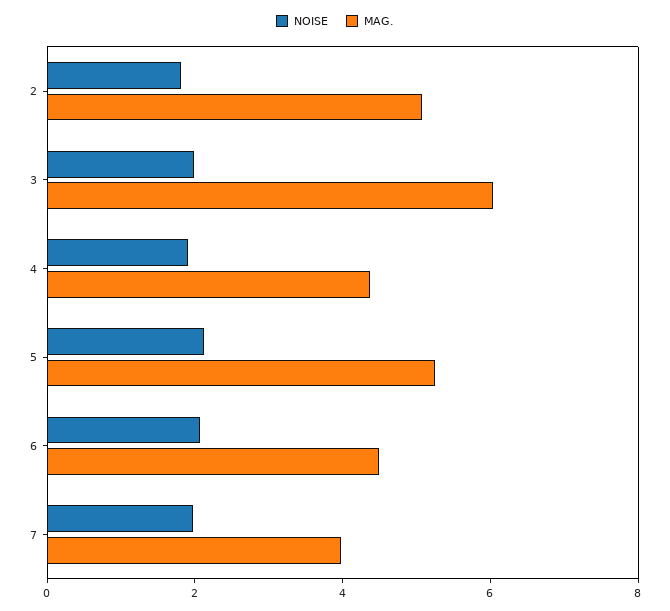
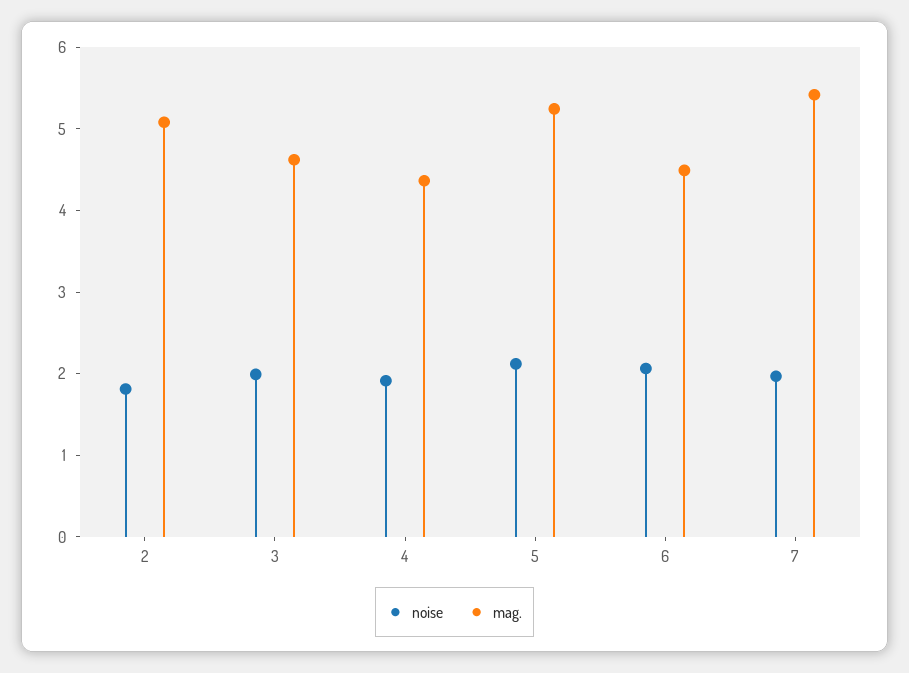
  {
    "NOISE": {
      "2": 1.8,
      "3": 2,
      "4": 2,
      "5": 2.2,
      "6": 2,
      "7": 2
    },
    "MAG.": {
      "2": 5,
-     "3": 6,
+     "3": 4.6,
      "4": 4.4,
      "5": 5.2,
      "6": 4.4,
-     "7": 4
+     "7": 5.4
    }
  }

